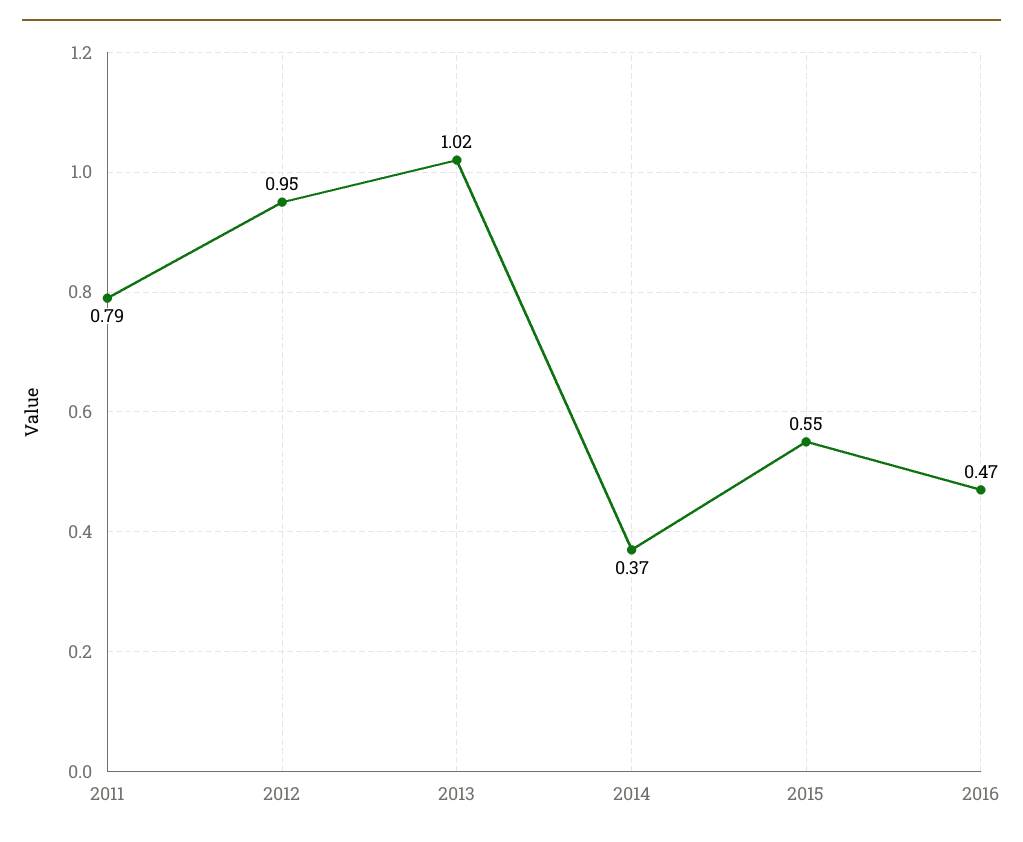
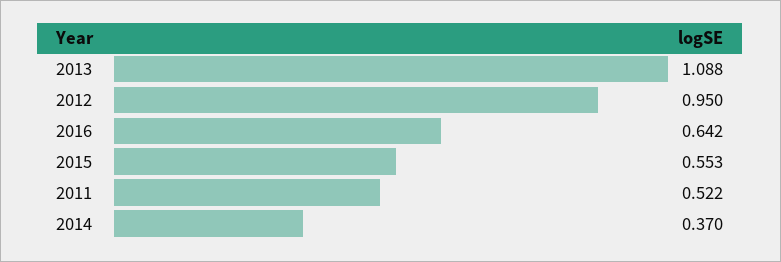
  {
-   "2011": 0.79,
+   "2011": 0.522,
    "2012": 0.95,
-   "2013": 1.02,
+   "2013": 1.088,
    "2014": 0.37,
    "2015": 0.553,
-   "2016": 0.47
+   "2016": 0.642
  }

